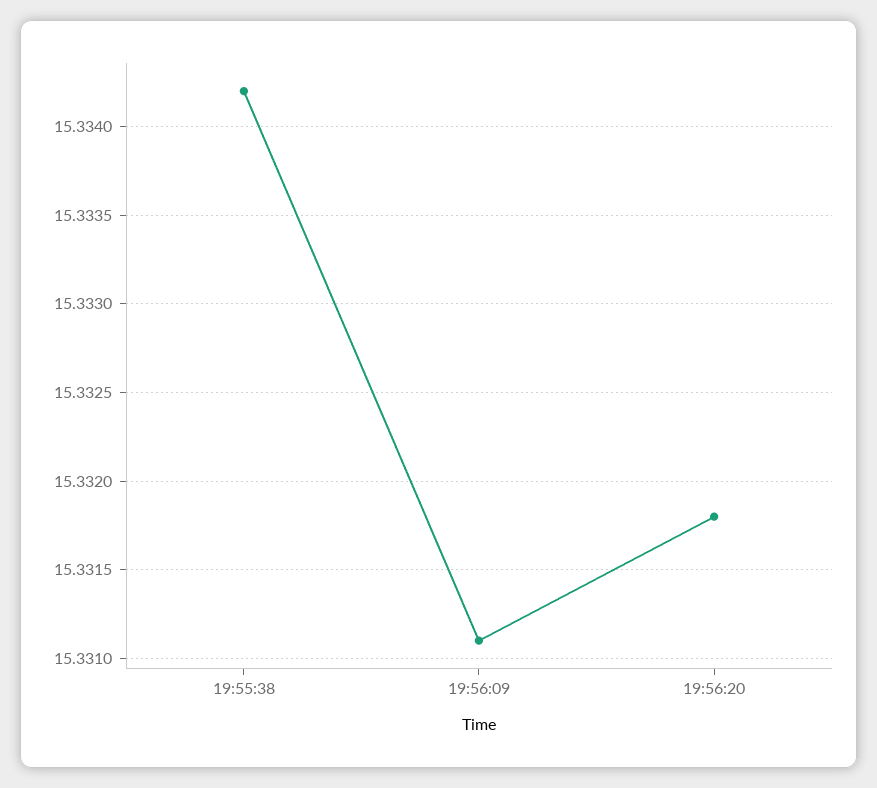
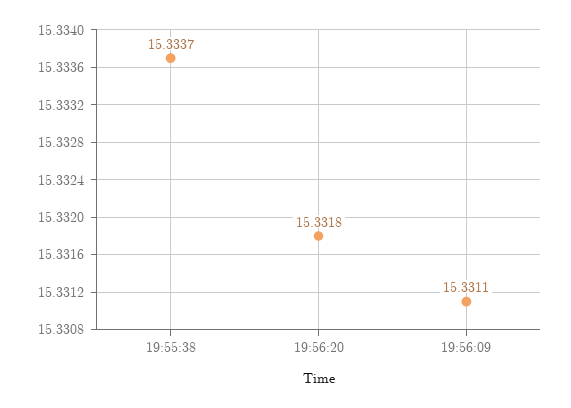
  {
-   "19:55:38": 15.3342,
+   "19:55:38": 15.3337,
    "19:56:09": 15.3311,
    "19:56:20": 15.3318
  }

